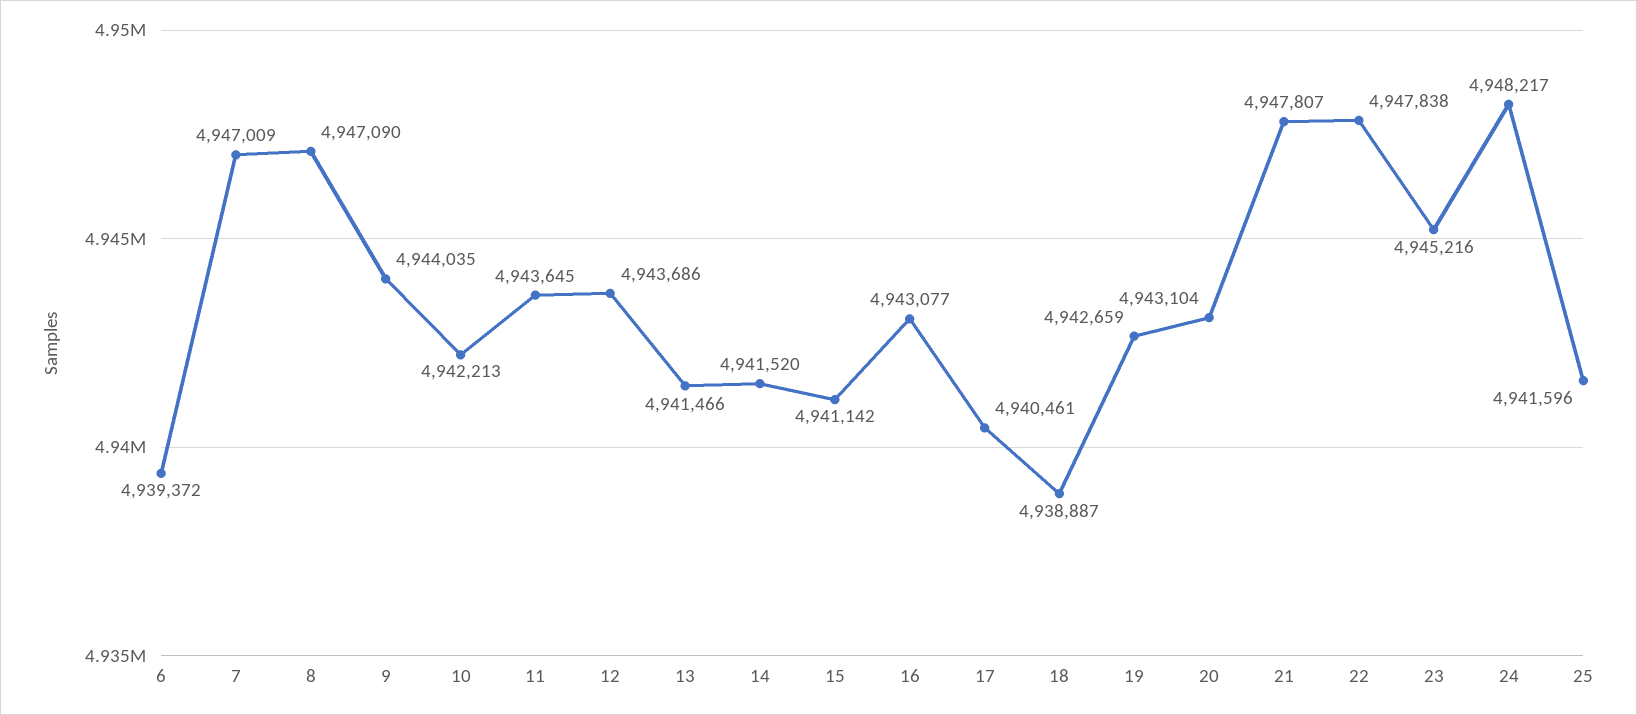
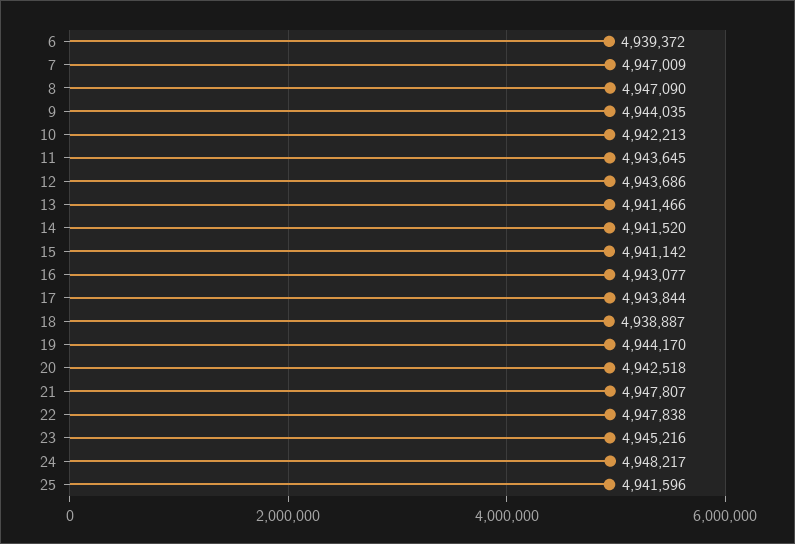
  {
    "6": 4939372,
    "7": 4947009,
    "8": 4947090,
    "9": 4944035,
    "10": 4942213,
    "11": 4943645,
    "12": 4943686,
    "13": 4941466,
    "14": 4941520,
    "15": 4941142,
    "16": 4943077,
-   "17": 4940461,
+   "17": 4943844,
    "18": 4938887,
-   "19": 4942659,
+   "19": 4944170,
-   "20": 4943104,
+   "20": 4942518,
    "21": 4947807,
    "22": 4947838,
    "23": 4945216,
    "24": 4948217,
    "25": 4941596
  }

